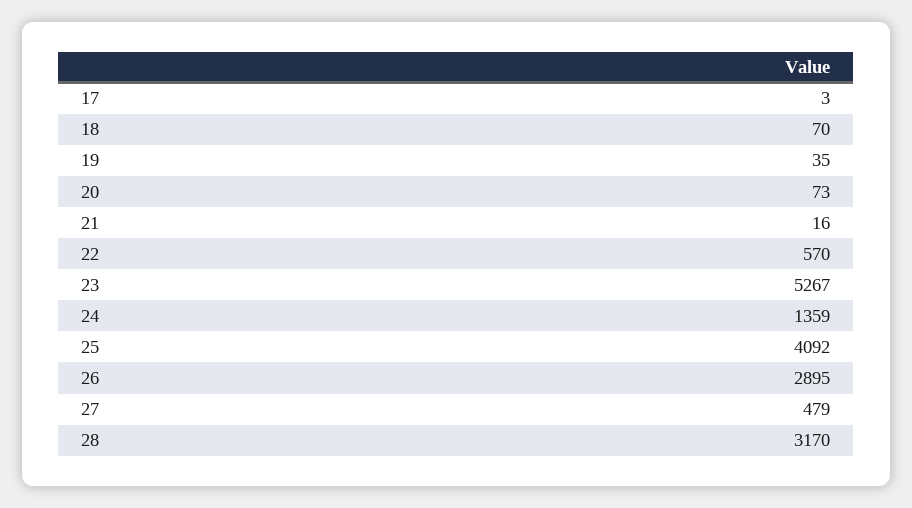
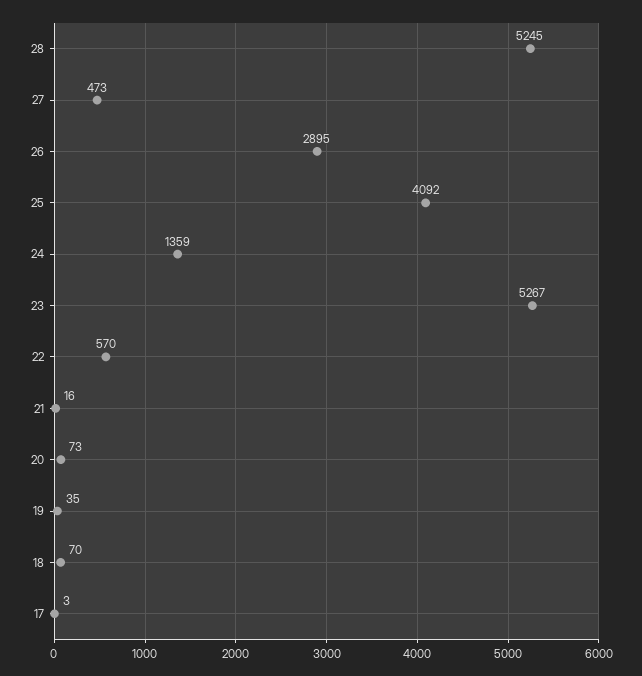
  {
    "17": 3,
    "18": 70,
    "19": 35,
    "20": 73,
    "21": 16,
    "22": 570,
    "23": 5267,
    "24": 1359,
    "25": 4092,
    "26": 2895,
-   "27": 479,
+   "27": 473,
-   "28": 3170
+   "28": 5245
  }

